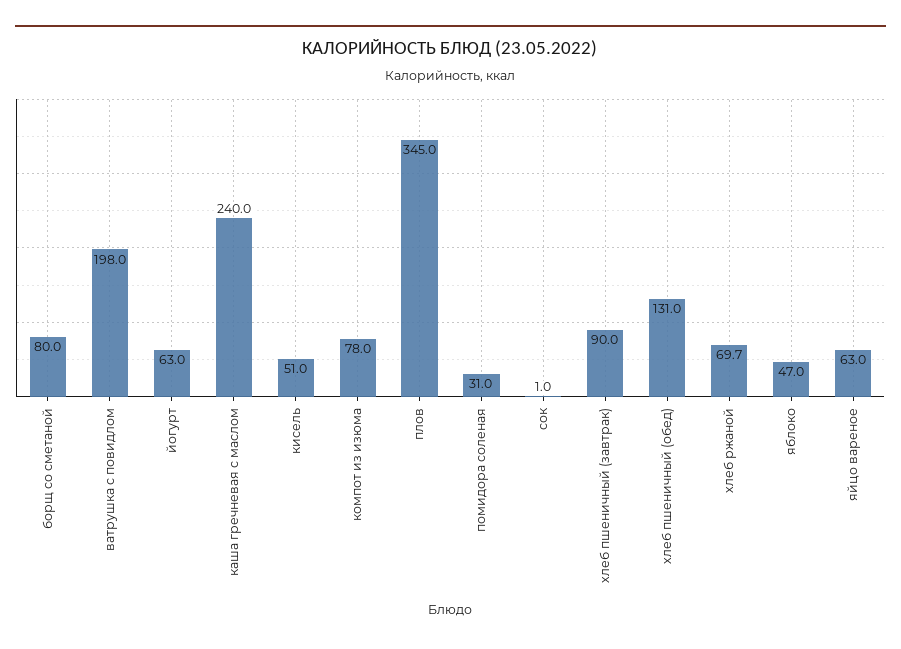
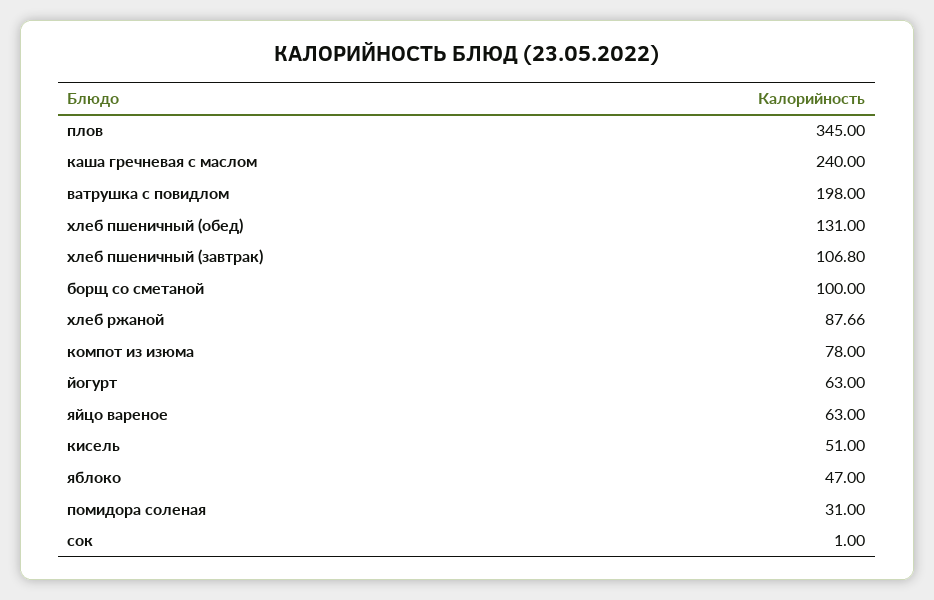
  {
-   "борщ со сметаной": 80,
+   "борщ со сметаной": 100,
    "ватрушка с повидлом": 198,
    "йогурт": 63,
    "каша гречневая с маслом": 240,
    "кисель": 51,
    "компот из изюма": 78,
    "плов": 345,
    "помидора соленая": 31,
    "сок": 1,
-   "хлеб пшеничный (завтрак)": 90,
+   "хлеб пшеничный (завтрак)": 106.8,
    "хлеб пшеничный (обед)": 131,
-   "хлеб ржаной": 69.7,
+   "хлеб ржаной": 87.66,
    "яблоко": 47,
    "яйцо вареное": 63
  }

